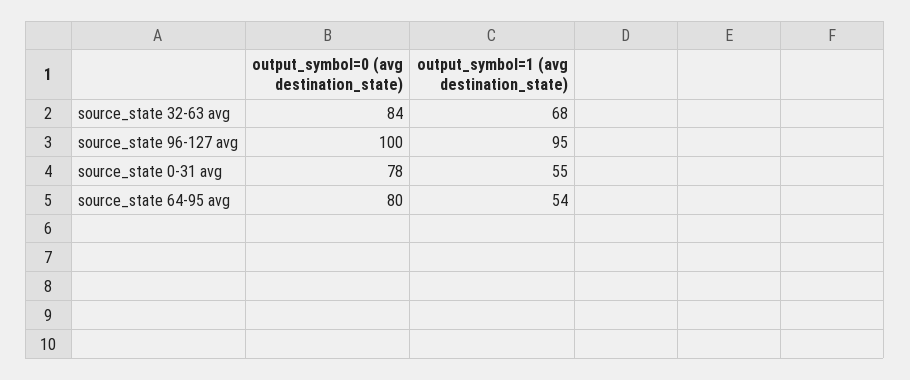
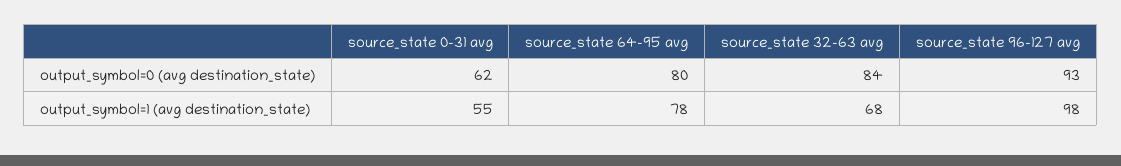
  {
    "output_symbol=0 (avg destination_state)": {
      "source_state 32-63 avg": 84,
-     "source_state 96-127 avg": 100,
+     "source_state 96-127 avg": 93,
-     "source_state 0-31 avg": 78,
+     "source_state 0-31 avg": 62,
      "source_state 64-95 avg": 80
    },
    "output_symbol=1 (avg destination_state)": {
      "source_state 32-63 avg": 68,
-     "source_state 96-127 avg": 95,
+     "source_state 96-127 avg": 98,
      "source_state 0-31 avg": 55,
-     "source_state 64-95 avg": 54
+     "source_state 64-95 avg": 78
    }
  }

